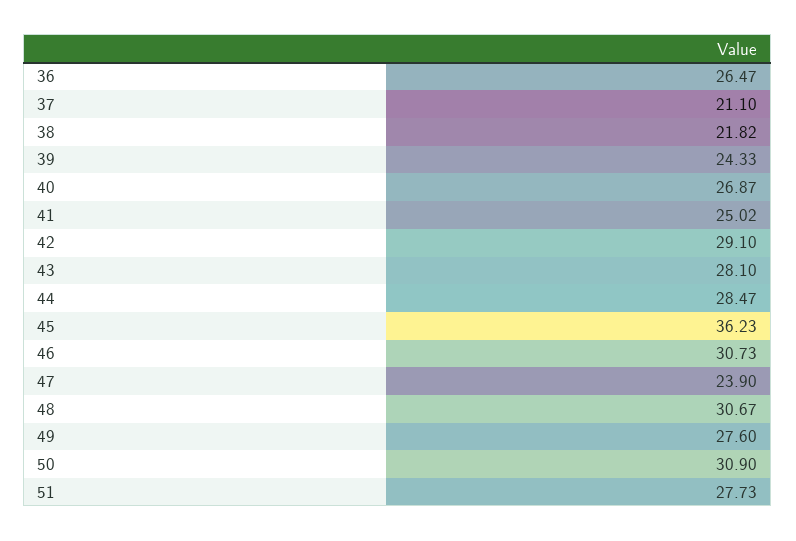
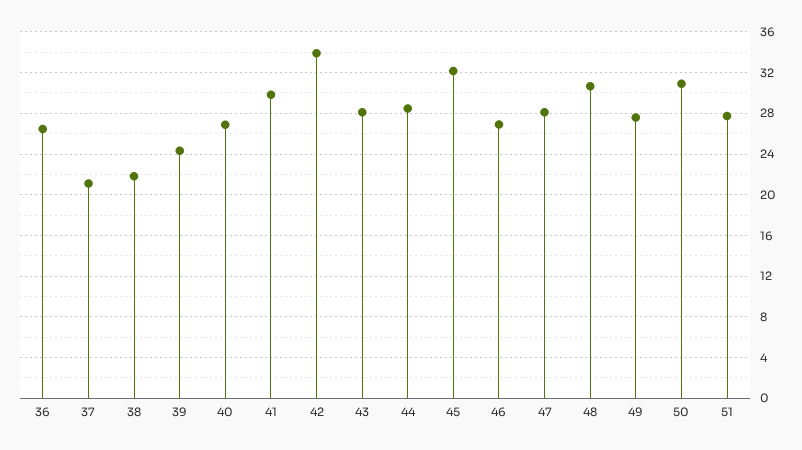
  {
    "36": 26.47,
    "37": 21.1,
    "38": 21.82,
    "39": 24.33,
    "40": 26.87,
-   "41": 25.02,
+   "41": 30,
-   "42": 29.1,
+   "42": 34,
    "43": 28.1,
    "44": 28.47,
-   "45": 36.23,
+   "45": 32,
-   "46": 30.73,
+   "46": 27,
-   "47": 23.9,
+   "47": 28,
    "48": 30.67,
    "49": 27.6,
    "50": 30.9,
    "51": 27.73
  }

